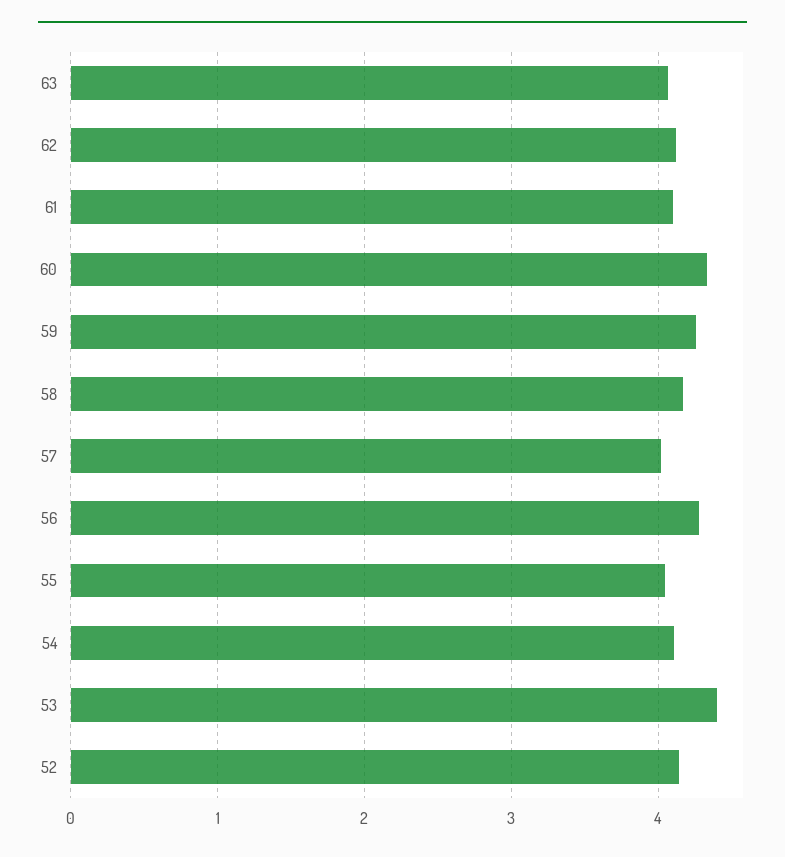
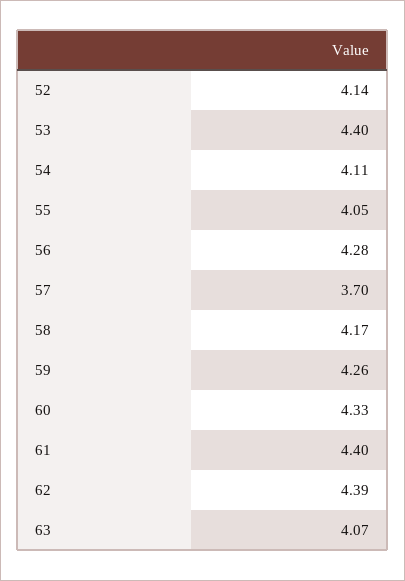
  {
    "63": 4.07,
-   "62": 4.1,
+   "62": 4.39,
-   "61": 4.1,
+   "61": 4.4,
    "60": 4.33,
    "59": 4.26,
    "58": 4.17,
-   "57": 4,
+   "57": 3.7,
    "56": 4.28,
    "55": 4.05,
    "54": 4.11,
    "53": 4.4,
    "52": 4.14
  }

